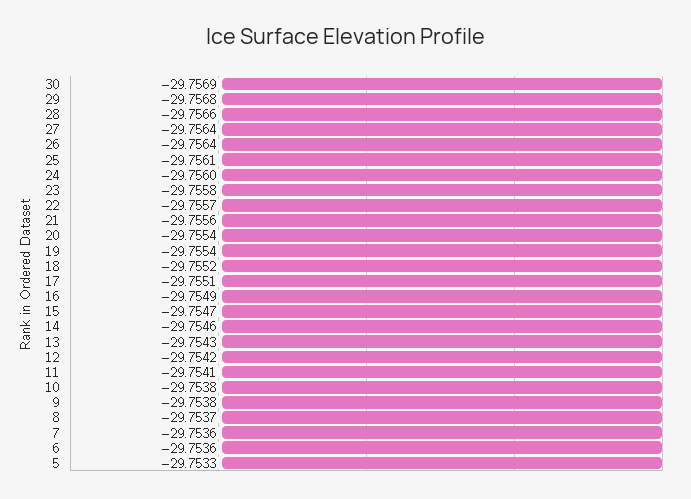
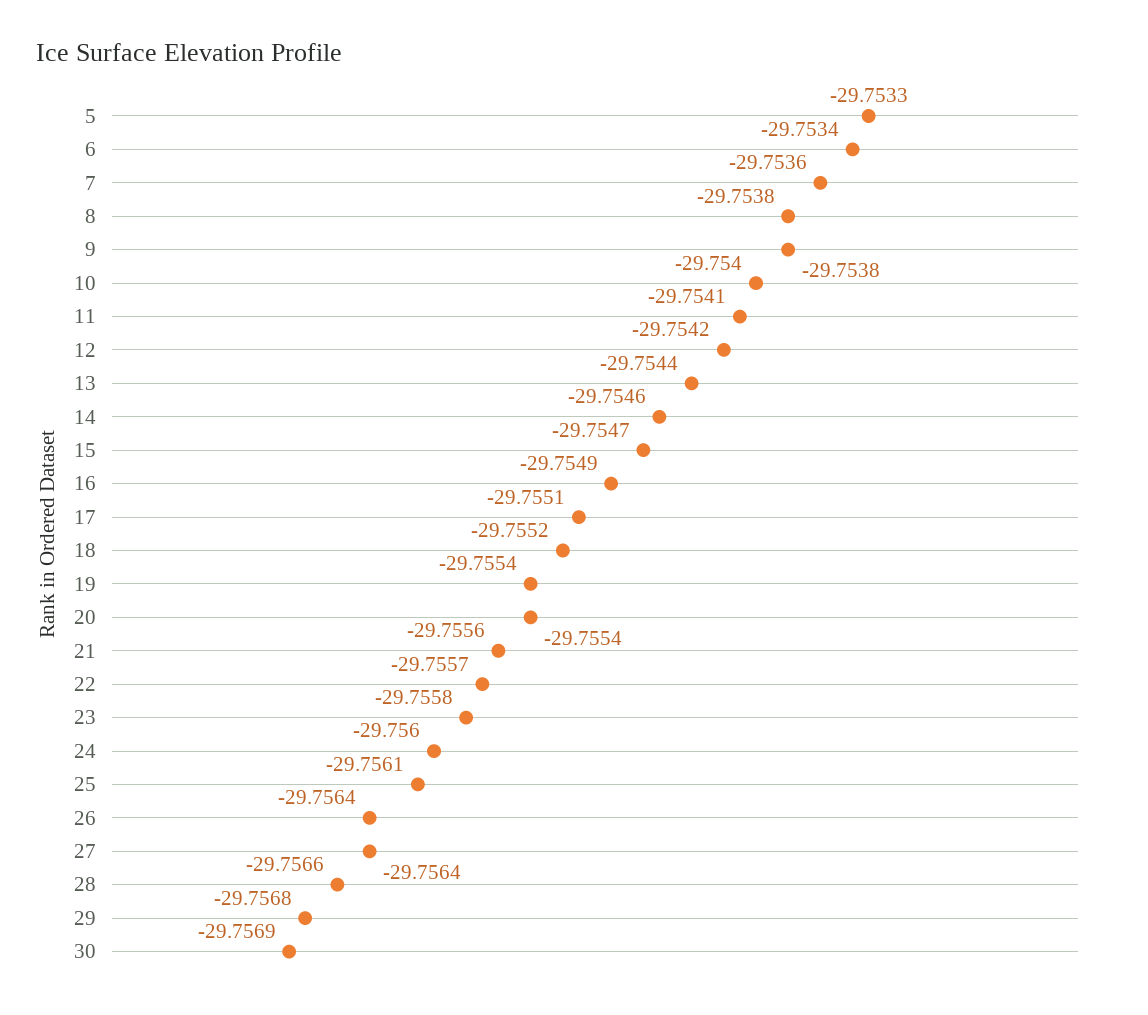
  {
    "30": -29.7569,
    "29": -29.7568,
    "28": -29.7566,
    "27": -29.7564,
    "26": -29.7564,
    "25": -29.7561,
    "24": -29.756,
    "23": -29.7558,
    "22": -29.7557,
    "21": -29.7556,
    "20": -29.7554,
    "19": -29.7554,
    "18": -29.7552,
    "17": -29.7551,
    "16": -29.7549,
    "15": -29.7547,
    "14": -29.7546,
-   "13": -29.7543,
+   "13": -29.7544,
    "12": -29.7542,
    "11": -29.7541,
-   "10": -29.7538,
+   "10": -29.754,
    "9": -29.7538,
-   "8": -29.7537,
+   "8": -29.7538,
    "7": -29.7536,
-   "6": -29.7536,
+   "6": -29.7534,
    "5": -29.7533
  }

